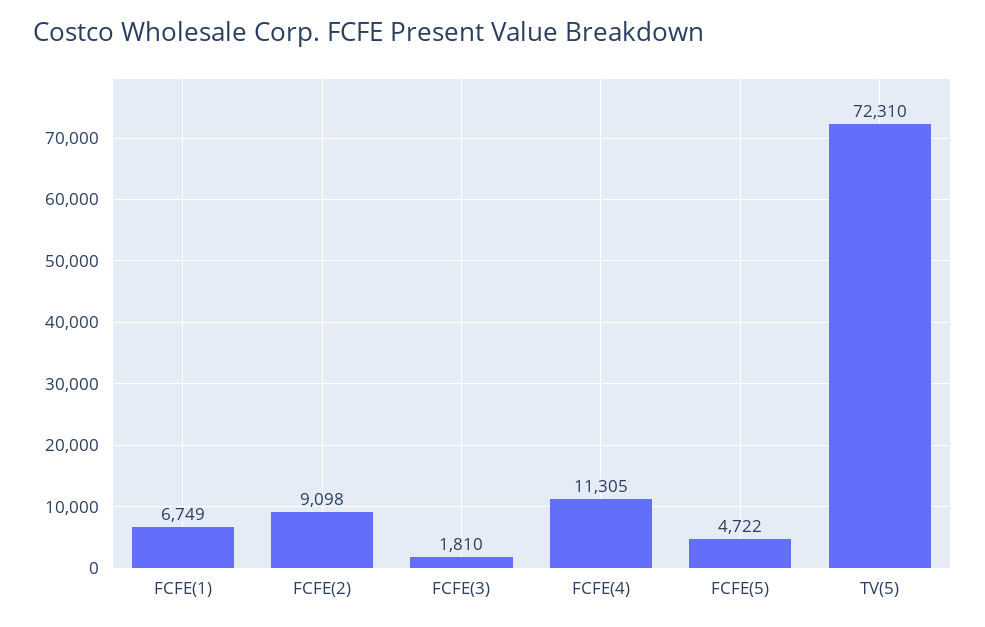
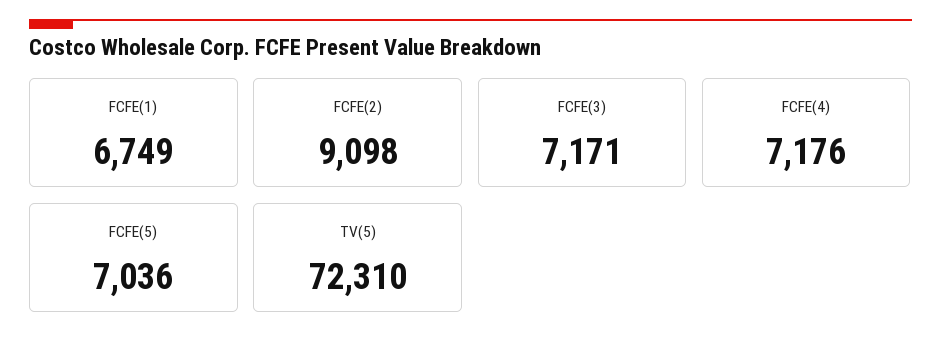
  {
    "FCFE(1)": 6749,
    "FCFE(2)": 9098,
-   "FCFE(3)": 1810,
+   "FCFE(3)": 7171,
-   "FCFE(4)": 11305,
+   "FCFE(4)": 7176,
-   "FCFE(5)": 4722,
+   "FCFE(5)": 7036,
    "TV(5)": 72310
  }

